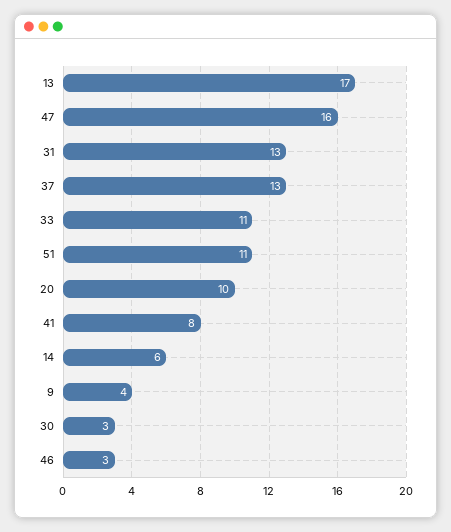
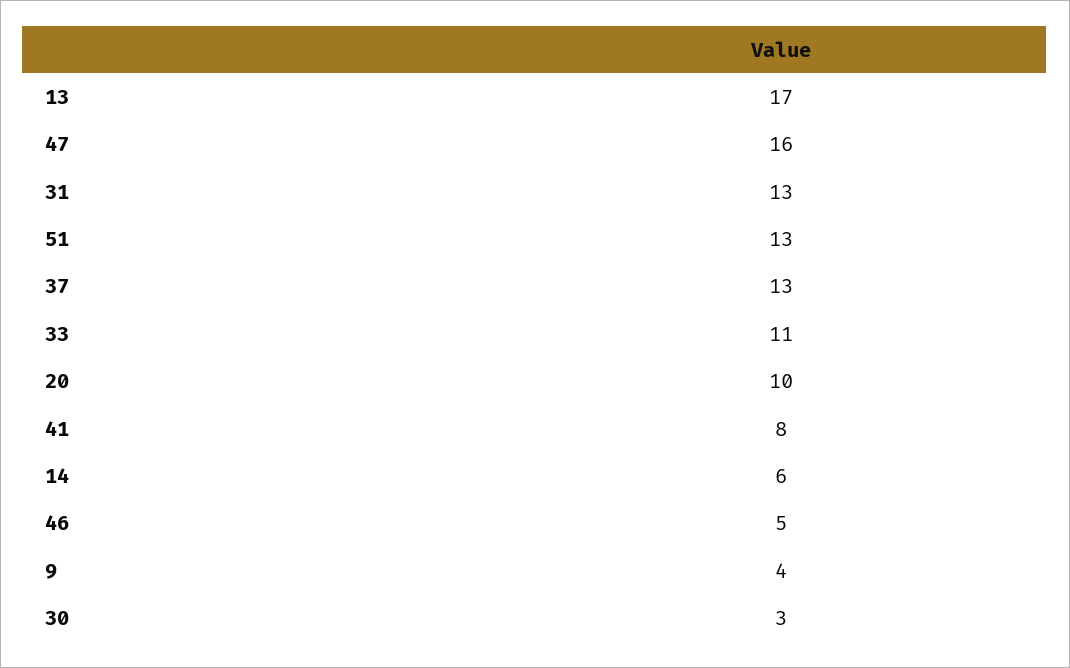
  {
    "13": 17,
    "47": 16,
    "31": 13,
    "37": 13,
    "33": 11,
-   "51": 11,
+   "51": 13,
    "20": 10,
    "41": 8,
    "14": 6,
    "9": 4,
    "30": 3,
-   "46": 3
+   "46": 5
  }

